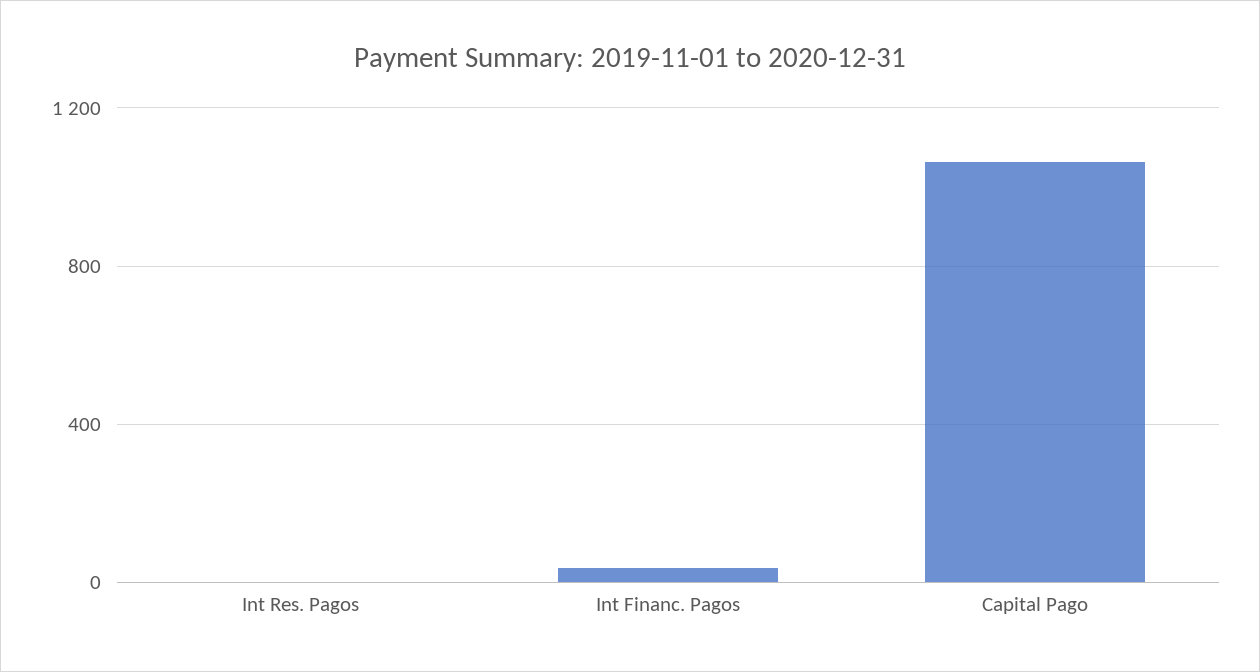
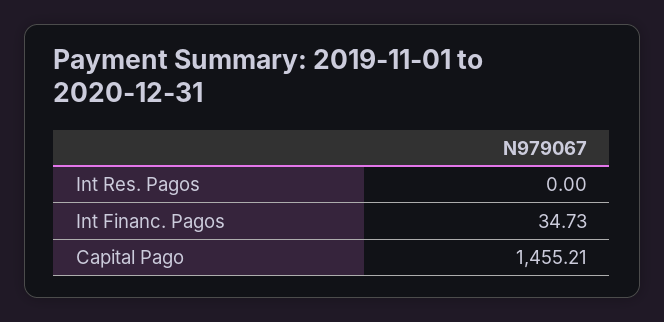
  {
    "Int Res. Pagos": 0,
    "Int Financ. Pagos": 34.73,
-   "Capital Pago": 1050
+   "Capital Pago": 1455.21
  }

